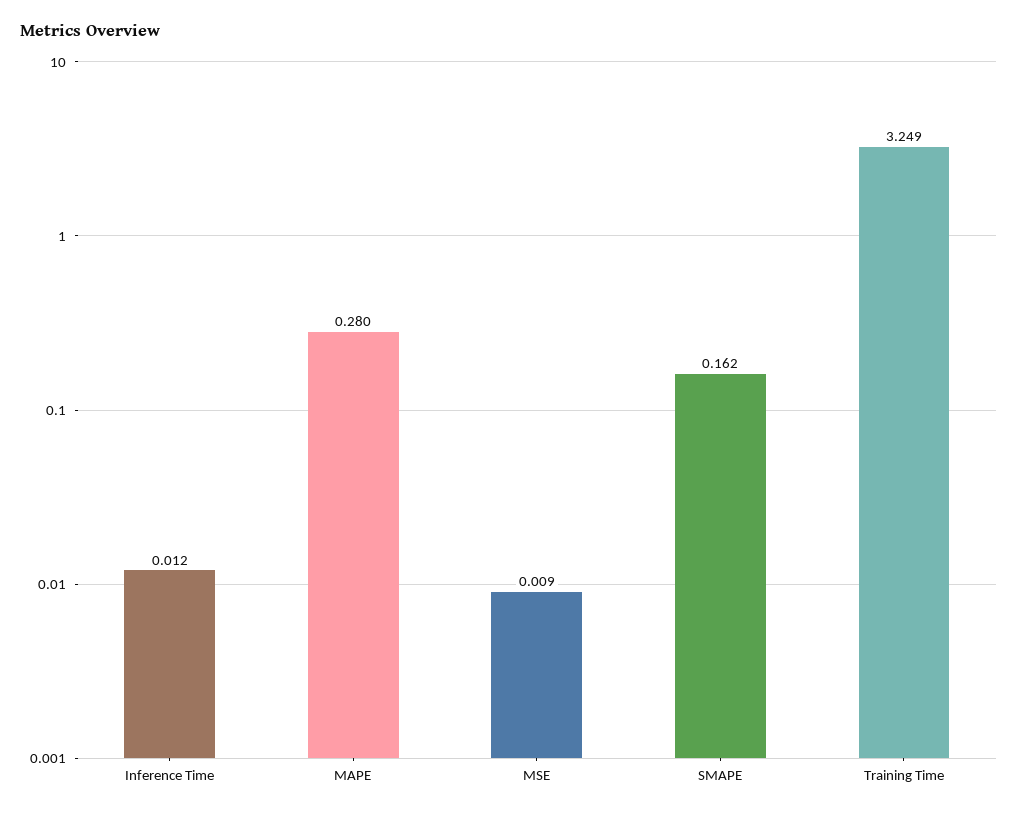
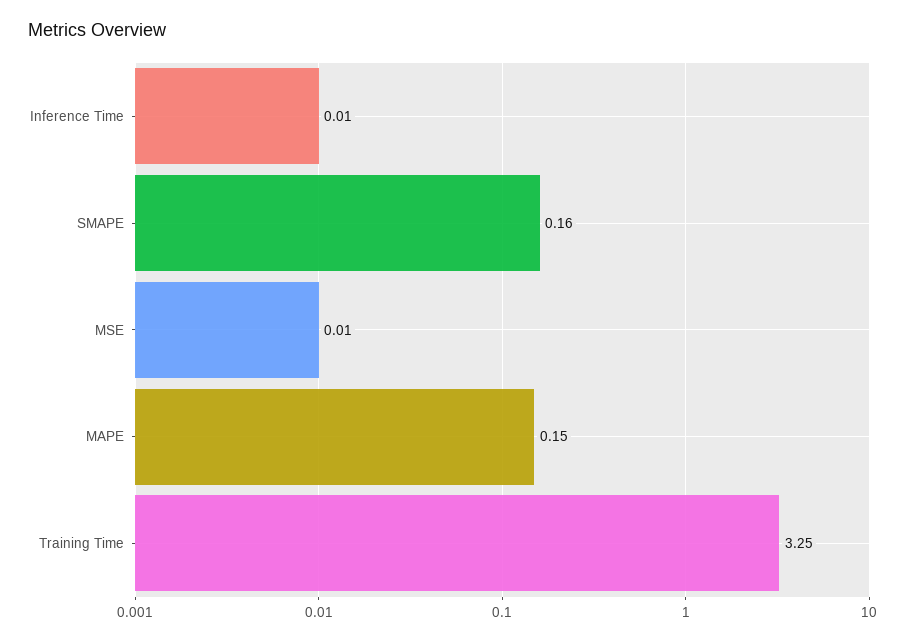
  {
    "Inference Time": 0.012,
-   "MAPE": 0.28,
+   "MAPE": 0.15,
    "MSE": 0.009,
    "SMAPE": 0.162,
    "Training Time": 3.249
  }

